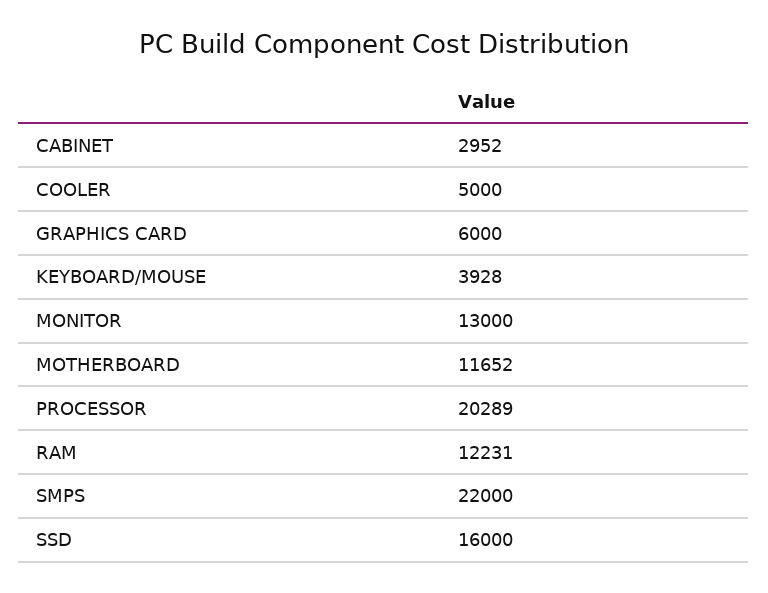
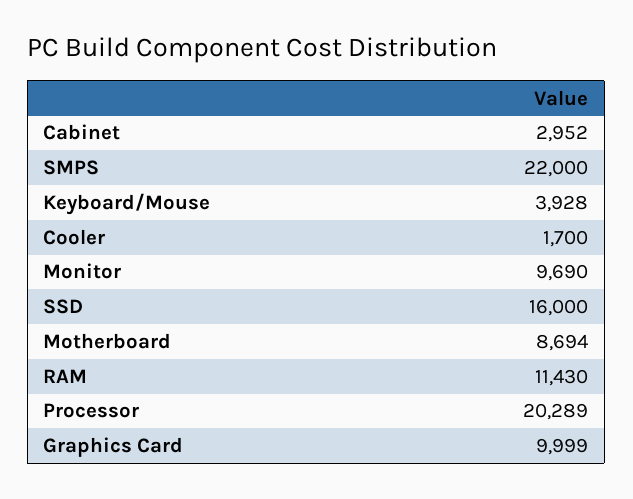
  {
    "CABINET": 2952,
-   "COOLER": 5000,
+   "COOLER": 1700,
-   "GRAPHICS CARD": 6000,
+   "GRAPHICS CARD": 9999,
    "KEYBOARD/MOUSE": 3928,
-   "MONITOR": 13000,
+   "MONITOR": 9690,
-   "MOTHERBOARD": 11652,
+   "MOTHERBOARD": 8694,
    "PROCESSOR": 20289,
-   "RAM": 12231,
+   "RAM": 11430,
    "SMPS": 22000,
    "SSD": 16000
  }

